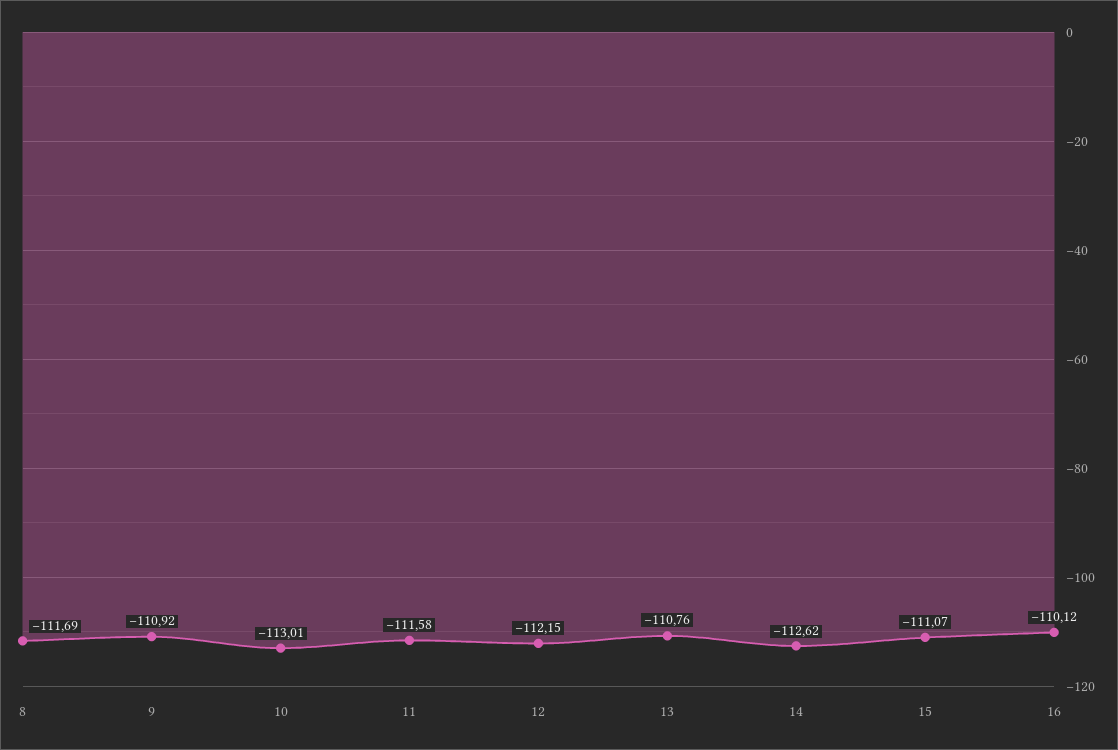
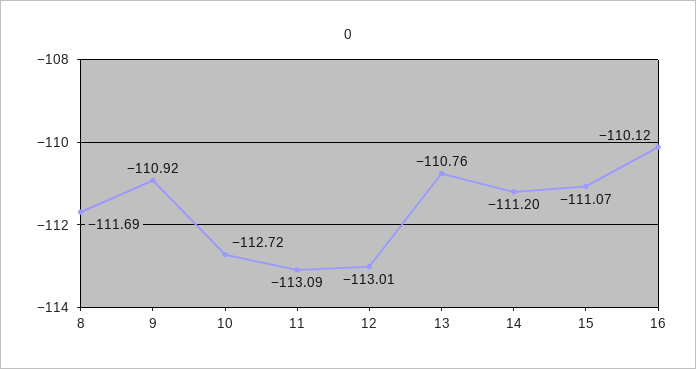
  {
    "8": -111.69,
    "9": -110.92,
-   "10": -113.01,
+   "10": -112.72,
-   "11": -111.58,
+   "11": -113.09,
-   "12": -112.15,
+   "12": -113.01,
    "13": -110.76,
-   "14": -112.62,
+   "14": -111.2,
    "15": -111.07,
    "16": -110.12
  }

